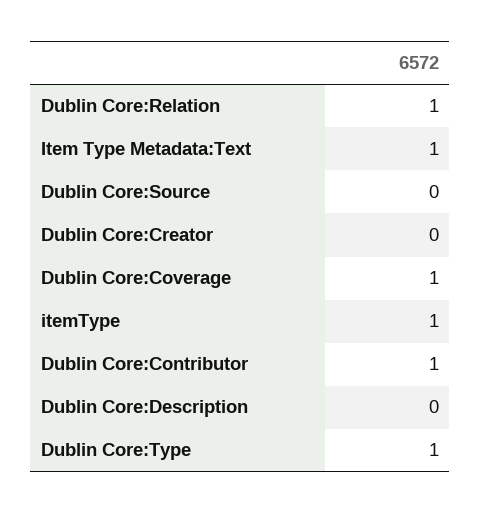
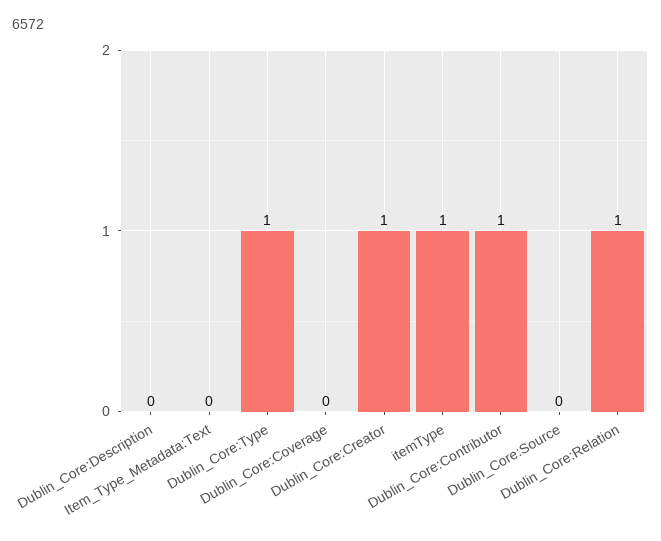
  {
    "Dublin Core:Relation": 1,
-   "Item Type Metadata:Text": 1,
+   "Item Type Metadata:Text": 0,
    "Dublin Core:Source": 0,
-   "Dublin Core:Creator": 0,
+   "Dublin Core:Creator": 1,
-   "Dublin Core:Coverage": 1,
+   "Dublin Core:Coverage": 0,
    "itemType": 1,
    "Dublin Core:Contributor": 1,
    "Dublin Core:Description": 0,
    "Dublin Core:Type": 1
  }

